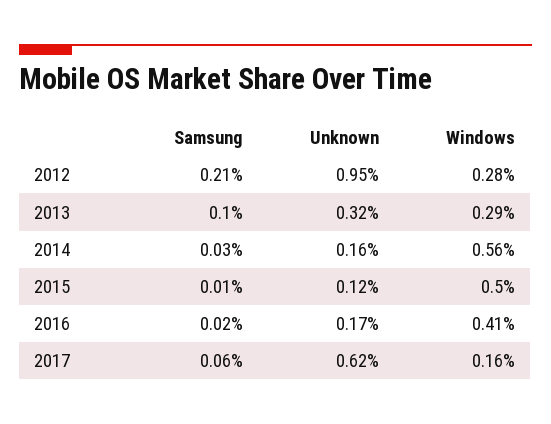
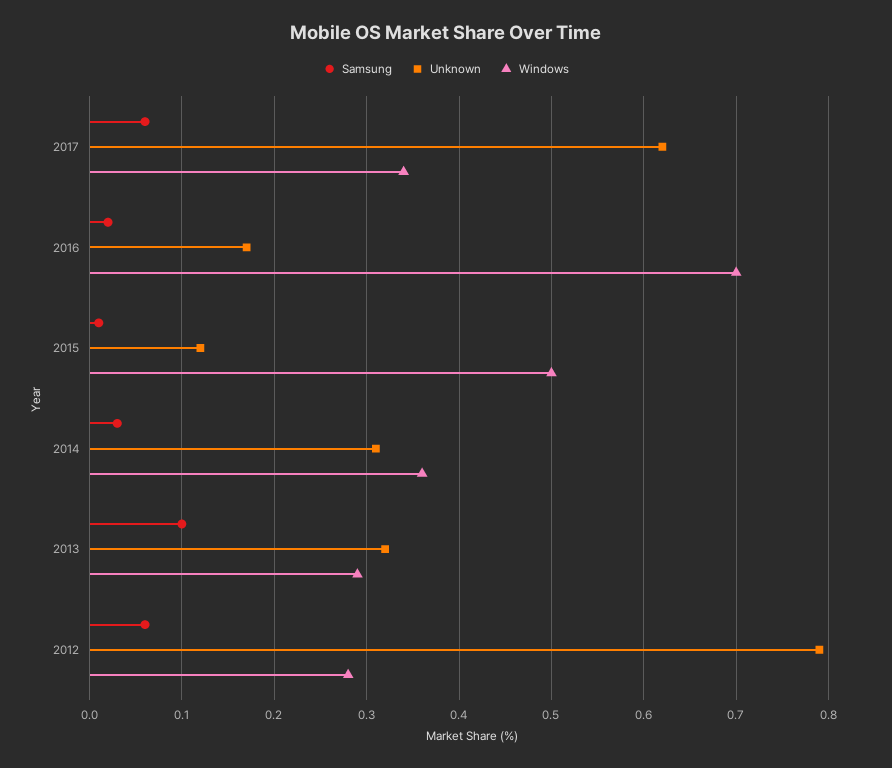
  {
    "Samsung": {
-     "2012": 0.21,
+     "2012": 0.06,
      "2013": 0.1,
      "2014": 0.03,
      "2015": 0.01,
      "2016": 0.02,
      "2017": 0.06
    },
    "Unknown": {
-     "2012": 0.95,
+     "2012": 0.79,
      "2013": 0.32,
-     "2014": 0.16,
+     "2014": 0.31,
      "2015": 0.12,
      "2016": 0.17,
      "2017": 0.62
    },
    "Windows": {
      "2012": 0.28,
      "2013": 0.29,
-     "2014": 0.56,
+     "2014": 0.36,
      "2015": 0.5,
-     "2016": 0.41,
+     "2016": 0.7,
-     "2017": 0.16
+     "2017": 0.34
    }
  }

